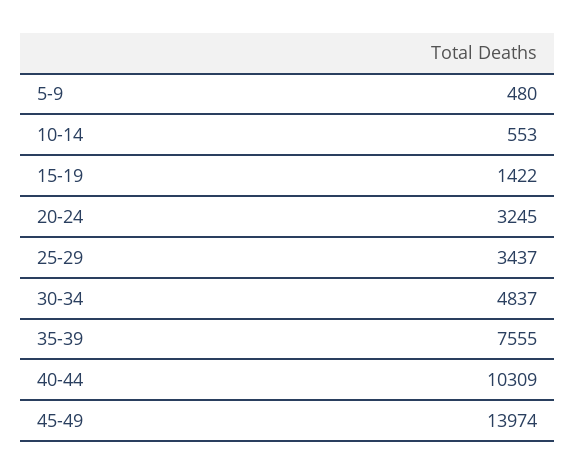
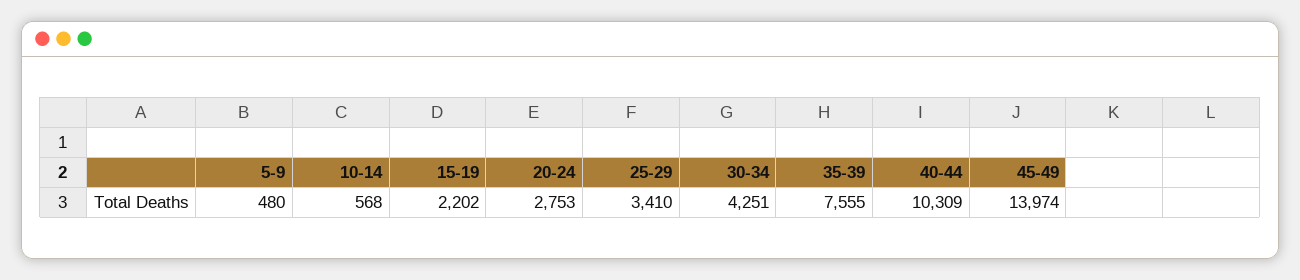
  {
    "5-9": 480,
-   "10-14": 553,
+   "10-14": 568,
-   "15-19": 1422,
+   "15-19": 2202,
-   "20-24": 3245,
+   "20-24": 2753,
-   "25-29": 3437,
+   "25-29": 3410,
-   "30-34": 4837,
+   "30-34": 4251,
    "35-39": 7555,
    "40-44": 10309,
    "45-49": 13974
  }

